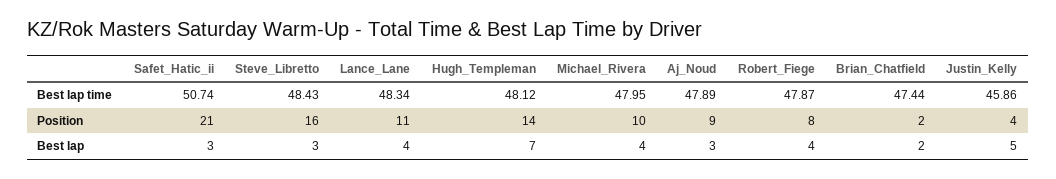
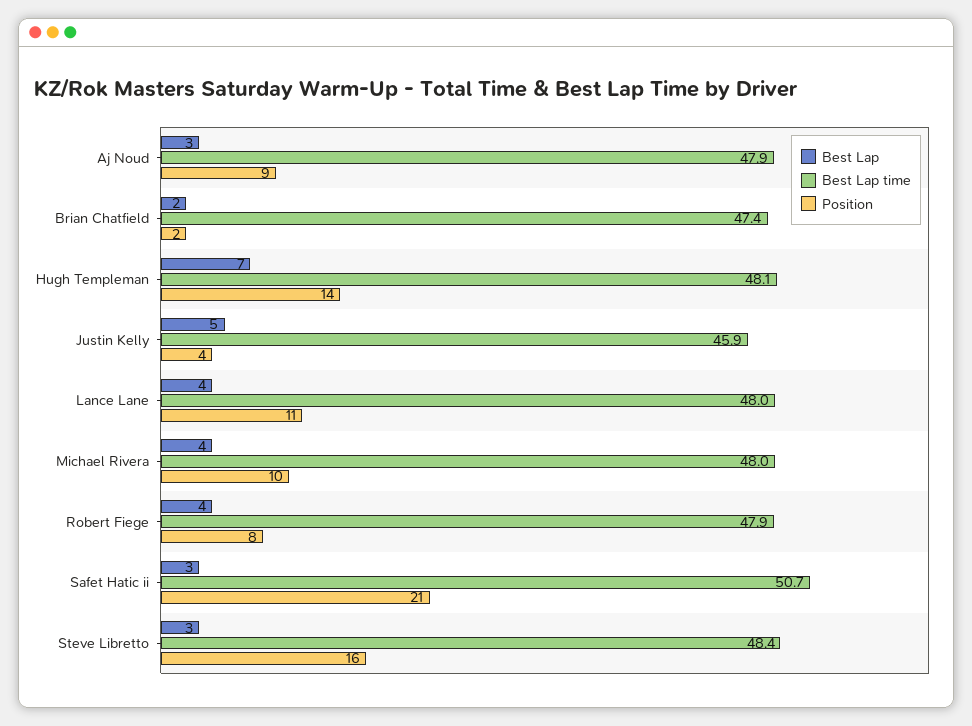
  {
    "Best lap time": {
      "Safet_Hatic_ii": 50.74,
      "Steve_Libretto": 48.43,
-     "Lance_Lane": 48.34,
+     "Lance_Lane": 48,
      "Hugh_Templeman": 48.12,
      "Michael_Rivera": 47.95,
      "Aj_Noud": 47.89,
      "Robert_Fiege": 47.87,
      "Brian_Chatfield": 47.44,
      "Justin_Kelly": 45.86
    },
    "Position": {
      "Safet_Hatic_ii": 21,
      "Steve_Libretto": 16,
      "Lance_Lane": 11,
      "Hugh_Templeman": 14,
      "Michael_Rivera": 10,
      "Aj_Noud": 9,
      "Robert_Fiege": 8,
      "Brian_Chatfield": 2,
      "Justin_Kelly": 4
    },
    "Best lap": {
      "Safet_Hatic_ii": 3,
      "Steve_Libretto": 3,
      "Lance_Lane": 4,
      "Hugh_Templeman": 7,
      "Michael_Rivera": 4,
      "Aj_Noud": 3,
      "Robert_Fiege": 4,
      "Brian_Chatfield": 2,
      "Justin_Kelly": 5
    }
  }

